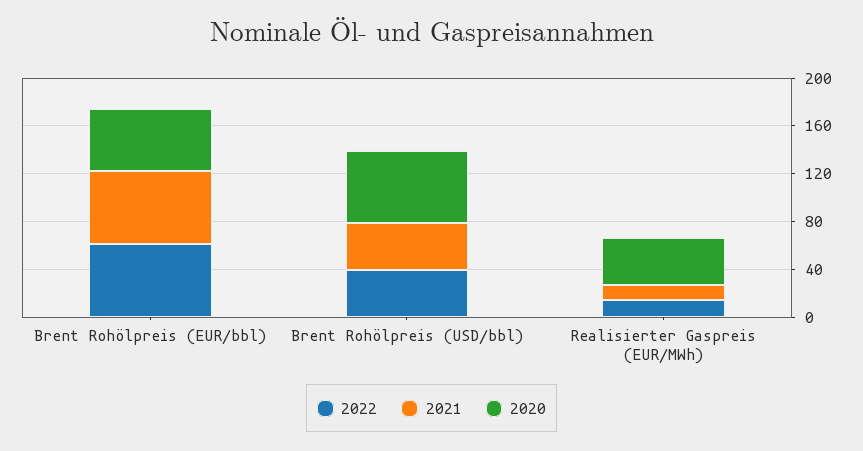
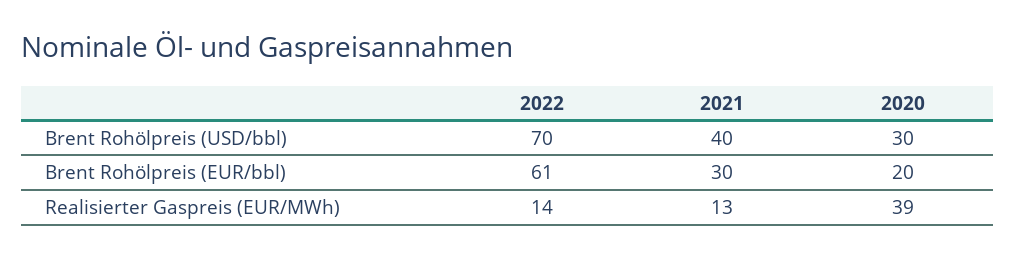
  {
    "2022": {
      "Brent Rohölpreis (EUR/bbl)": 61,
-     "Brent Rohölpreis (USD/bbl)": 40,
+     "Brent Rohölpreis (USD/bbl)": 70,
      "Realisierter Gaspreis (EUR/MWh)": 14
    },
    "2021": {
-     "Brent Rohölpreis (EUR/bbl)": 60,
+     "Brent Rohölpreis (EUR/bbl)": 30,
      "Brent Rohölpreis (USD/bbl)": 40,
      "Realisierter Gaspreis (EUR/MWh)": 13
    },
    "2020": {
-     "Brent Rohölpreis (EUR/bbl)": 50,
+     "Brent Rohölpreis (EUR/bbl)": 20,
-     "Brent Rohölpreis (USD/bbl)": 60,
+     "Brent Rohölpreis (USD/bbl)": 30,
      "Realisierter Gaspreis (EUR/MWh)": 39
    }
  }

